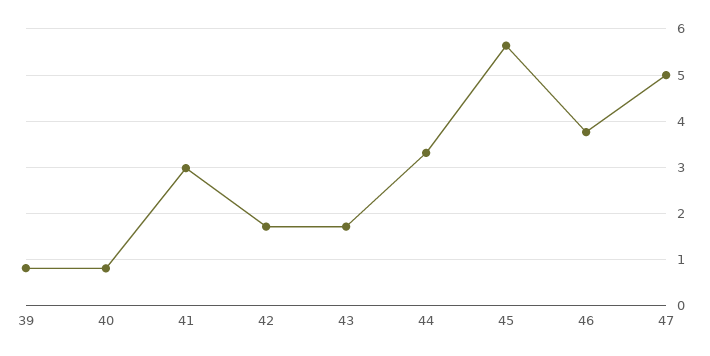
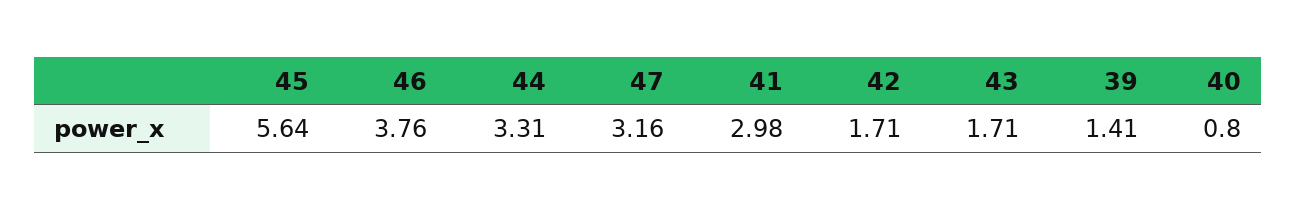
  {
-   "39": 0.8,
+   "39": 1.41,
    "40": 0.8,
    "41": 2.98,
    "42": 1.71,
    "43": 1.71,
    "44": 3.31,
    "45": 5.64,
    "46": 3.76,
-   "47": 5
+   "47": 3.16
  }

